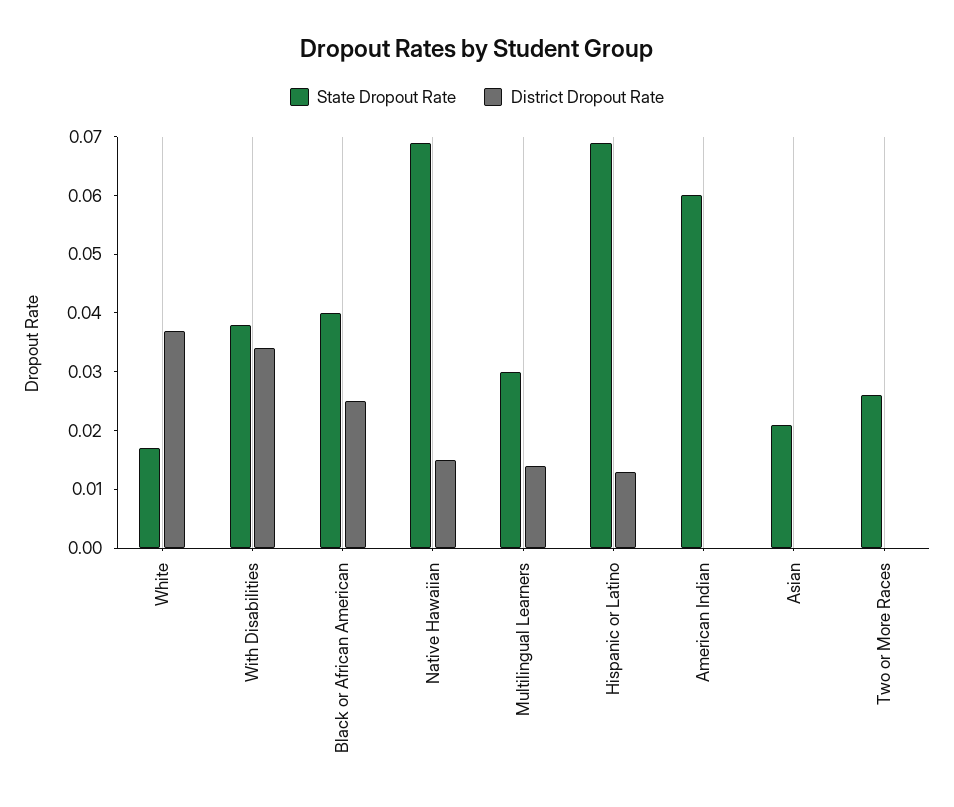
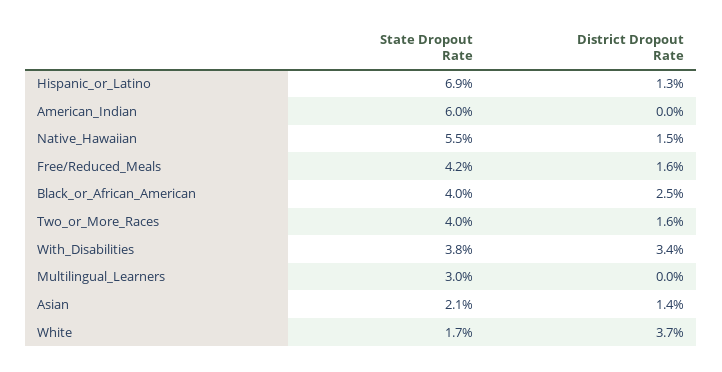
  {
    "State Dropout Rate": {
      "White": 0.017,
      "With Disabilities": 0.038,
      "Black or African American": 0.04,
-     "Native Hawaiian": 0.07,
+     "Native Hawaiian": 0.055,
      "Multilingual Learners": 0.03,
      "Hispanic or Latino": 0.069,
      "American Indian": 0.06,
      "Asian": 0.021,
-     "Two or More Races": 0.025
+     "Two or More Races": 0.04,
+     "Free/Reduced_Meals": 0.042
    },
    "District Dropout Rate": {
      "White": 0.037,
      "With Disabilities": 0.034,
      "Black or African American": 0.025,
      "Native Hawaiian": 0.015,
-     "Multilingual Learners": 0.015,
+     "Multilingual Learners": 0,
      "Hispanic or Latino": 0.013,
      "American Indian": 0,
-     "Asian": 0,
+     "Asian": 0.014,
-     "Two or More Races": 0
+     "Two or More Races": 0.016,
+     "Free/Reduced_Meals": 0.016
    }
  }

